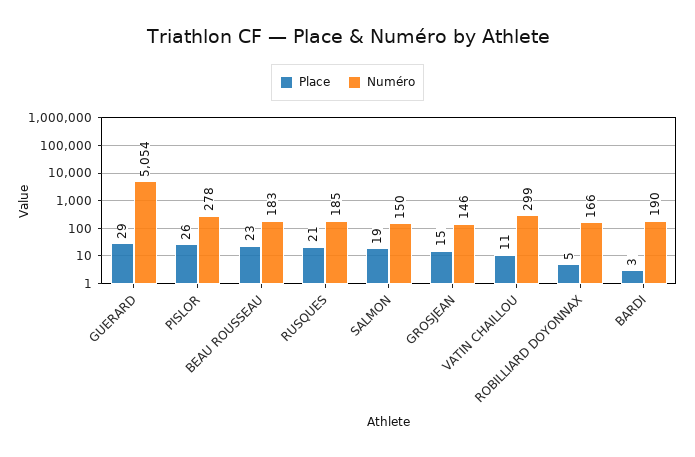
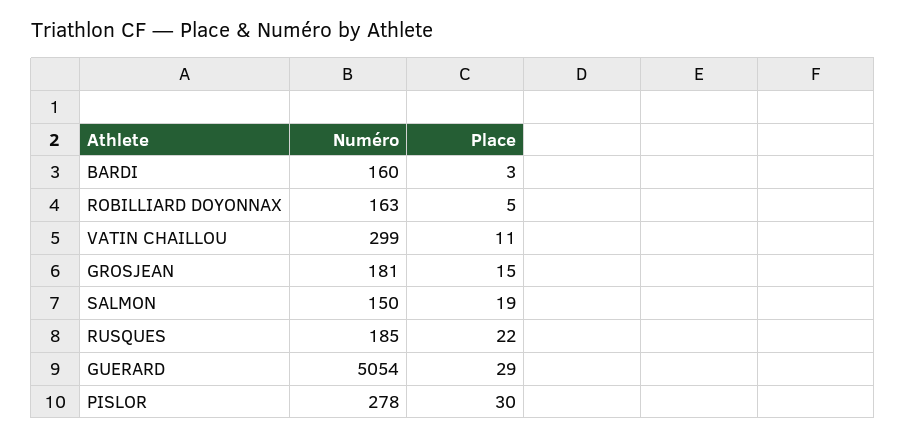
  {
    "Place": {
      "GUERARD": 29,
-     "PISLOR": 26,
+     "PISLOR": 30,
-     "BEAU ROUSSEAU": 23,
-     "RUSQUES": 21,
+     "RUSQUES": 22,
      "SALMON": 19,
      "GROSJEAN": 15,
      "VATIN CHAILLOU": 11,
      "ROBILLIARD DOYONNAX": 5,
      "BARDI": 3
    },
    "Numéro": {
      "GUERARD": 5054,
      "PISLOR": 278,
-     "BEAU ROUSSEAU": 183,
      "RUSQUES": 185,
      "SALMON": 150,
-     "GROSJEAN": 146,
+     "GROSJEAN": 181,
      "VATIN CHAILLOU": 299,
-     "ROBILLIARD DOYONNAX": 166,
+     "ROBILLIARD DOYONNAX": 163,
-     "BARDI": 190
+     "BARDI": 160
    }
  }

